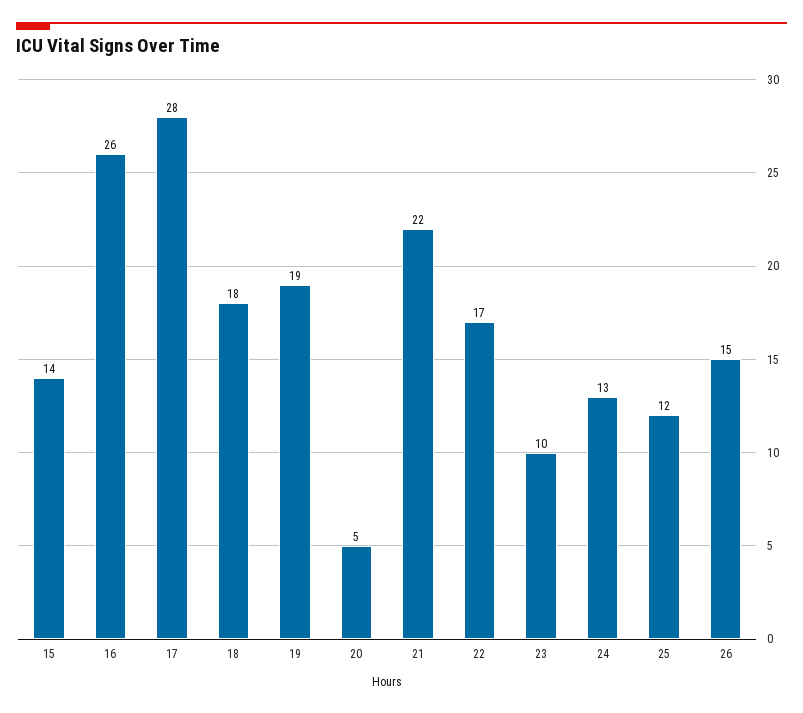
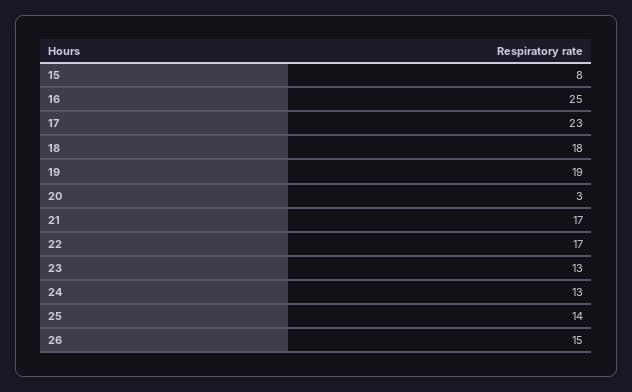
  {
-   "15": 14,
+   "15": 8,
-   "16": 26,
+   "16": 25,
-   "17": 28,
+   "17": 23,
    "18": 18,
    "19": 19,
-   "20": 5,
+   "20": 3,
-   "21": 22,
+   "21": 17,
    "22": 17,
-   "23": 10,
+   "23": 13,
    "24": 13,
-   "25": 12,
+   "25": 14,
    "26": 15
  }

